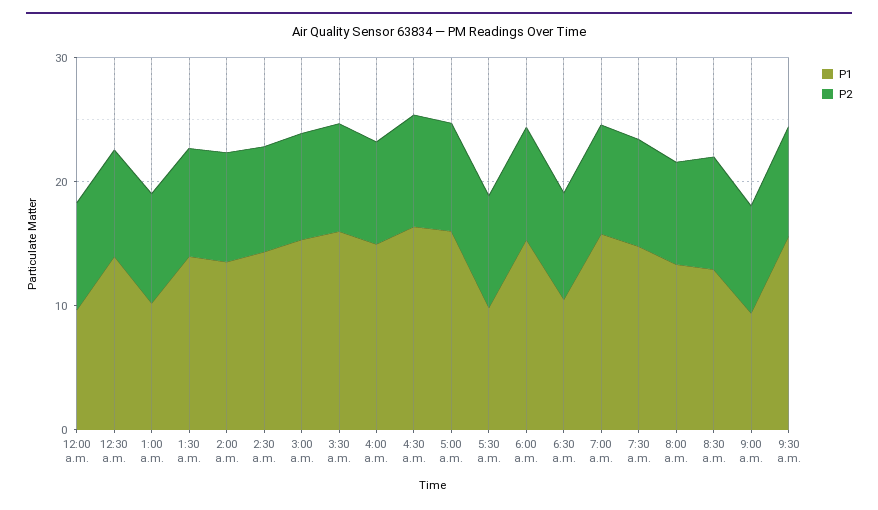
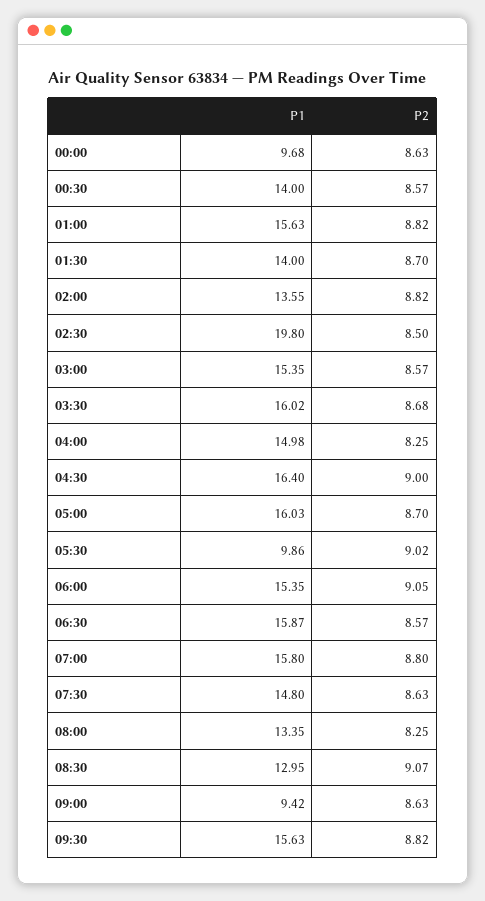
  {
    "P1": {
      "12:00 a.m.": 9.68,
      "12:30 a.m.": 14,
-     "1:00 a.m.": 10,
+     "1:00 a.m.": 15.63,
      "1:30 a.m.": 14,
      "2:00 a.m.": 13.55,
-     "2:30 a.m.": 14,
+     "2:30 a.m.": 19.8,
      "3:00 a.m.": 15.35,
      "3:30 a.m.": 16.02,
      "4:00 a.m.": 14.98,
      "4:30 a.m.": 16.4,
      "5:00 a.m.": 16.03,
      "5:30 a.m.": 9.86,
      "6:00 a.m.": 15.35,
-     "6:30 a.m.": 10,
+     "6:30 a.m.": 15.87,
      "7:00 a.m.": 15.8,
      "7:30 a.m.": 14.8,
      "8:00 a.m.": 13.35,
      "8:30 a.m.": 12.95,
      "9:00 a.m.": 9.42,
      "9:30 a.m.": 15.63
    },
    "P2": {
      "12:00 a.m.": 8.63,
      "12:30 a.m.": 8.57,
      "1:00 a.m.": 8.82,
      "1:30 a.m.": 8.7,
      "2:00 a.m.": 8.82,
      "2:30 a.m.": 8.5,
      "3:00 a.m.": 8.57,
      "3:30 a.m.": 8.68,
      "4:00 a.m.": 8.25,
      "4:30 a.m.": 9,
      "5:00 a.m.": 8.7,
      "5:30 a.m.": 9.02,
      "6:00 a.m.": 9.05,
      "6:30 a.m.": 8.57,
      "7:00 a.m.": 8.8,
      "7:30 a.m.": 8.63,
      "8:00 a.m.": 8.25,
      "8:30 a.m.": 9.07,
      "9:00 a.m.": 8.63,
      "9:30 a.m.": 8.82
    }
  }

